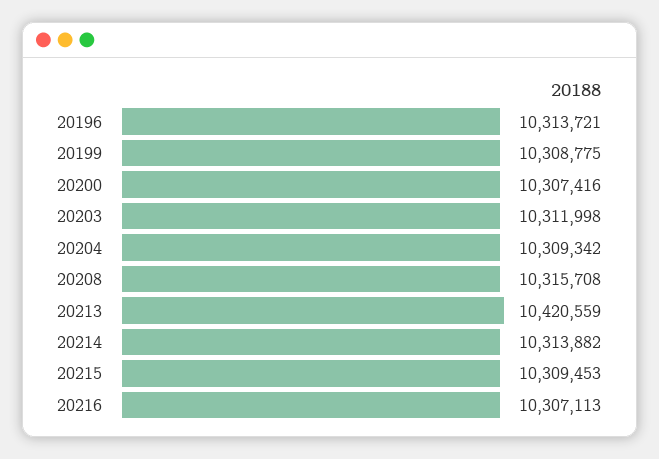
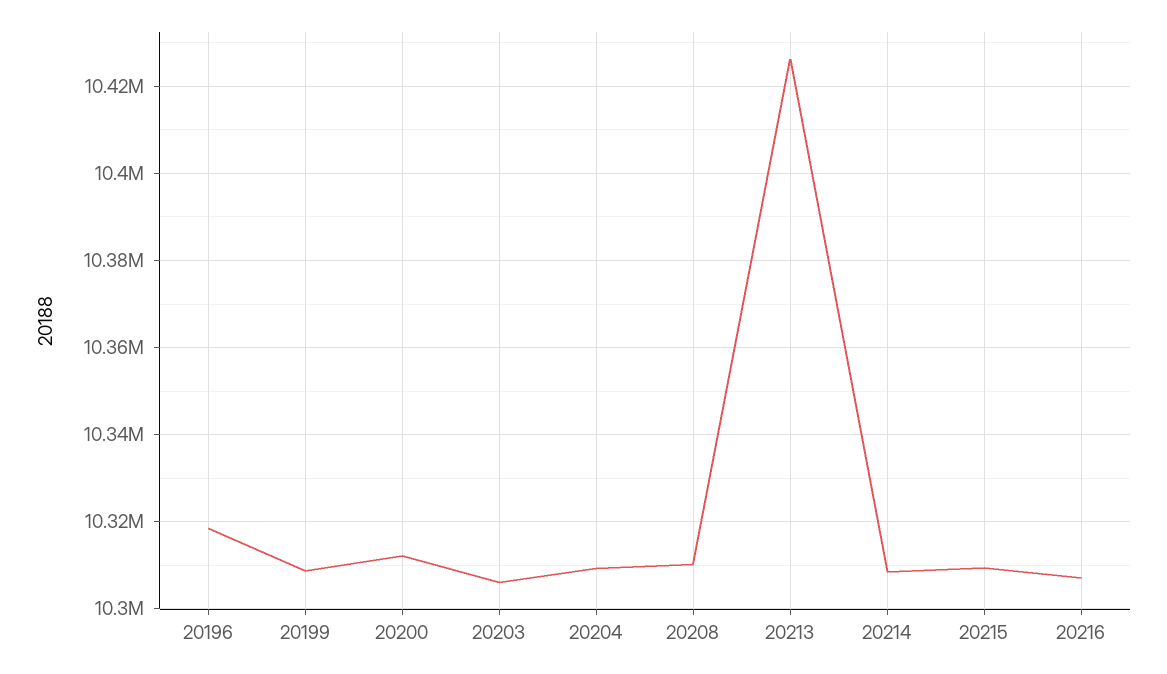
  {
-   "20196": 10313721,
+   "20196": 10318000,
    "20199": 10308775,
-   "20200": 10307416,
+   "20200": 10312000,
-   "20203": 10311998,
+   "20203": 10306000,
    "20204": 10309342,
-   "20208": 10315708,
+   "20208": 10310000,
-   "20213": 10420559,
+   "20213": 10426000,
-   "20214": 10313882,
+   "20214": 10308000,
    "20215": 10309453,
    "20216": 10307113
  }

